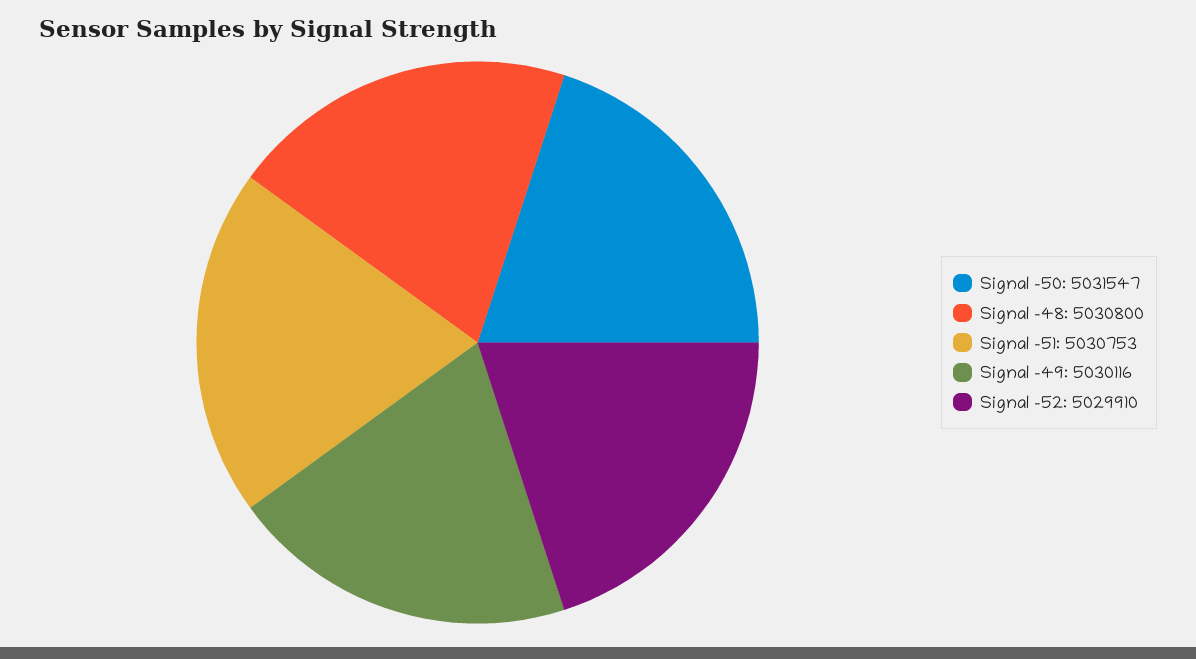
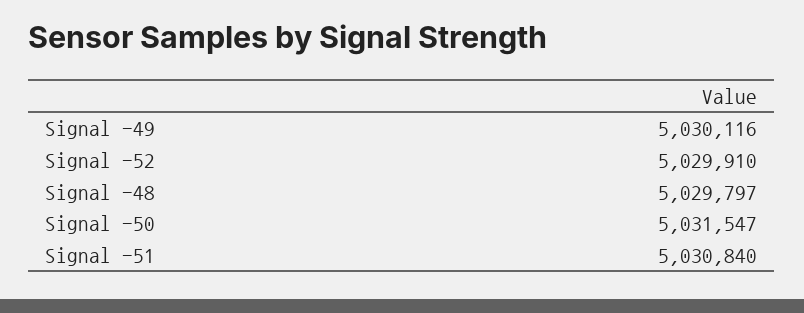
  {
    "Signal -50": 5031547,
-   "Signal -48": 5030800,
+   "Signal -48": 5029797,
-   "Signal -51": 5030753,
+   "Signal -51": 5030840,
    "Signal -49": 5030116,
    "Signal -52": 5029910
  }

